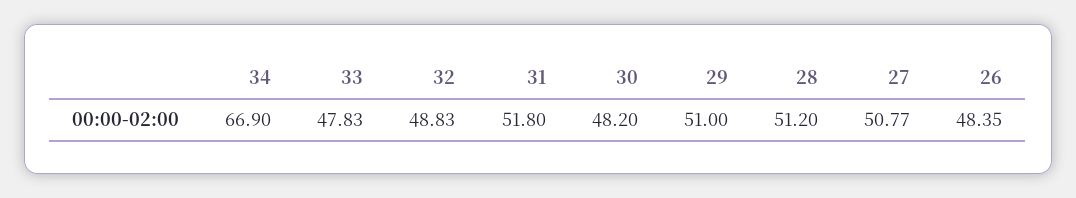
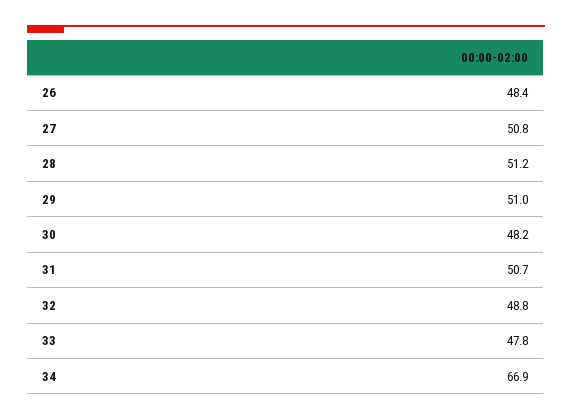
  {
    "34": 66.9,
    "33": 47.83,
    "32": 48.83,
-   "31": 51.8,
+   "31": 50.7,
    "30": 48.2,
    "29": 51,
    "28": 51.2,
    "27": 50.77,
    "26": 48.35
  }

